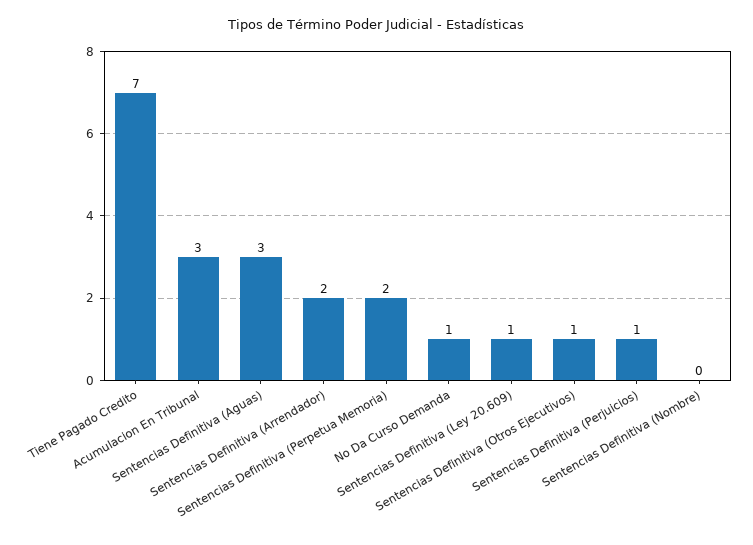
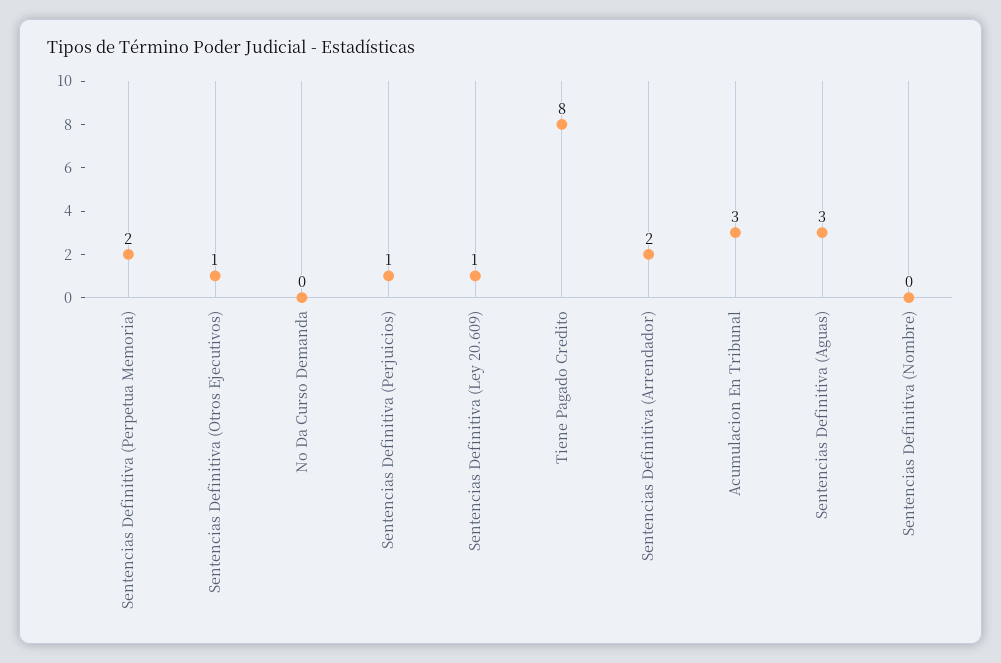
  {
-   "Tiene Pagado Credito": 7,
+   "Tiene Pagado Credito": 8,
    "Acumulacion En Tribunal": 3,
    "Sentencias Definitiva (Aguas)": 3,
    "Sentencias Definitiva (Arrendador)": 2,
    "Sentencias Definitiva (Perpetua Memoria)": 2,
-   "No Da Curso Demanda": 1,
+   "No Da Curso Demanda": 0,
    "Sentencias Definitiva (Ley 20.609)": 1,
    "Sentencias Definitiva (Otros Ejecutivos)": 1,
    "Sentencias Definitiva (Perjuicios)": 1,
    "Sentencias Definitiva (Nombre)": 0
  }

